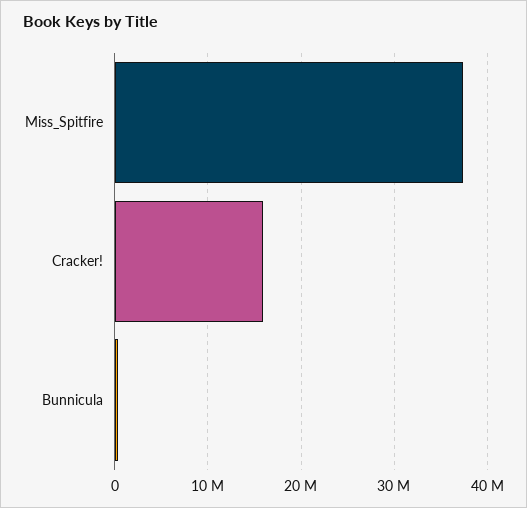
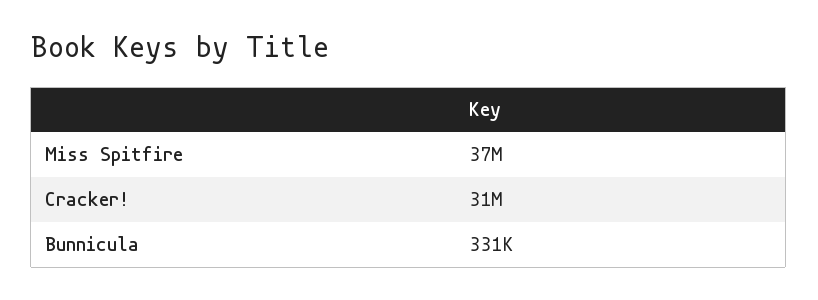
  {
    "Miss_Spitfire": 37000000,
-   "Cracker!": 16000000,
+   "Cracker!": 31000000,
    "Bunnicula": 331000
  }

